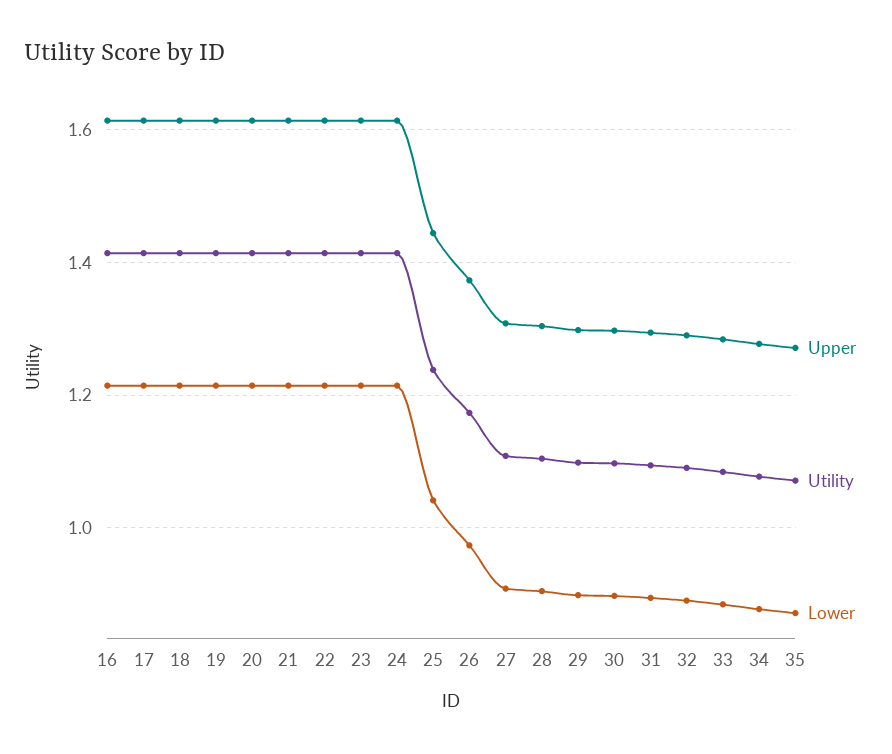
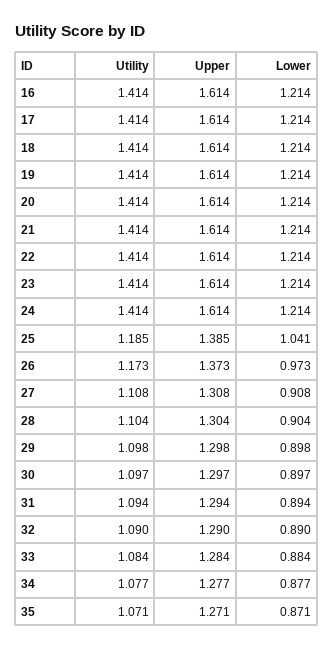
  {
    "Upper": {
      "16": 1.614,
      "17": 1.614,
      "18": 1.614,
      "19": 1.614,
      "20": 1.614,
      "21": 1.614,
      "22": 1.614,
      "23": 1.614,
      "24": 1.614,
-     "25": 1.44,
+     "25": 1.385,
      "26": 1.373,
      "27": 1.308,
      "28": 1.304,
      "29": 1.298,
      "30": 1.297,
      "31": 1.294,
      "32": 1.29,
      "33": 1.284,
      "34": 1.277,
      "35": 1.271
    },
    "Utility": {
      "16": 1.414,
      "17": 1.414,
      "18": 1.414,
      "19": 1.414,
      "20": 1.414,
      "21": 1.414,
      "22": 1.414,
      "23": 1.414,
      "24": 1.414,
-     "25": 1.24,
+     "25": 1.185,
      "26": 1.173,
      "27": 1.108,
      "28": 1.104,
      "29": 1.098,
      "30": 1.097,
      "31": 1.094,
      "32": 1.09,
      "33": 1.084,
      "34": 1.077,
      "35": 1.071
    },
    "Lower": {
      "16": 1.214,
      "17": 1.214,
      "18": 1.214,
      "19": 1.214,
      "20": 1.214,
      "21": 1.214,
      "22": 1.214,
      "23": 1.214,
      "24": 1.214,
      "25": 1.041,
      "26": 0.973,
      "27": 0.908,
      "28": 0.904,
      "29": 0.898,
      "30": 0.897,
      "31": 0.894,
      "32": 0.89,
      "33": 0.884,
      "34": 0.877,
      "35": 0.871
    }
  }

